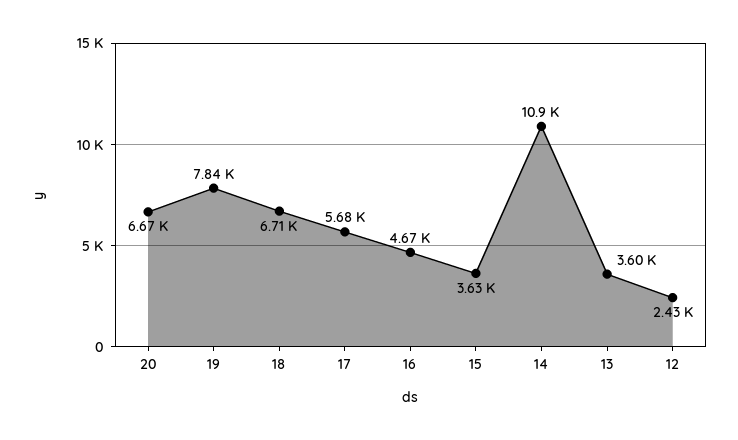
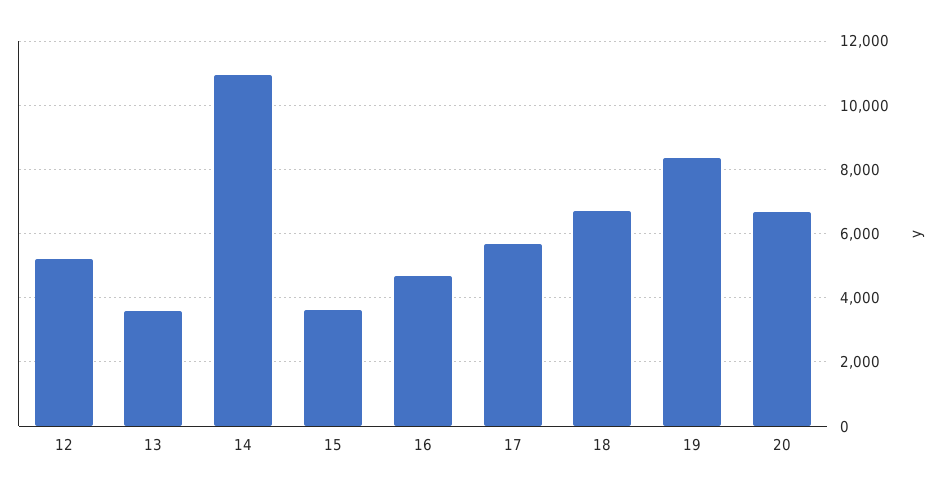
  {
    "20": 6670,
-   "19": 7840,
+   "19": 8400,
    "18": 6710,
    "17": 5680,
    "16": 4670,
    "15": 3630,
    "14": 10900,
    "13": 3600,
-   "12": 2430
+   "12": 5200
  }

